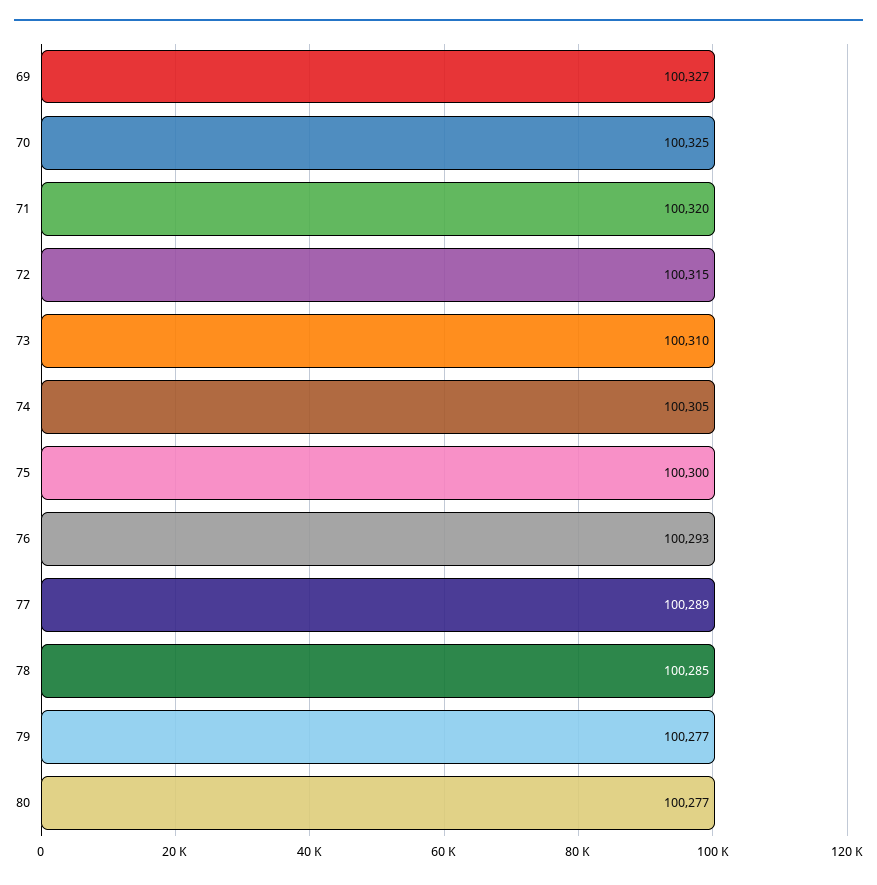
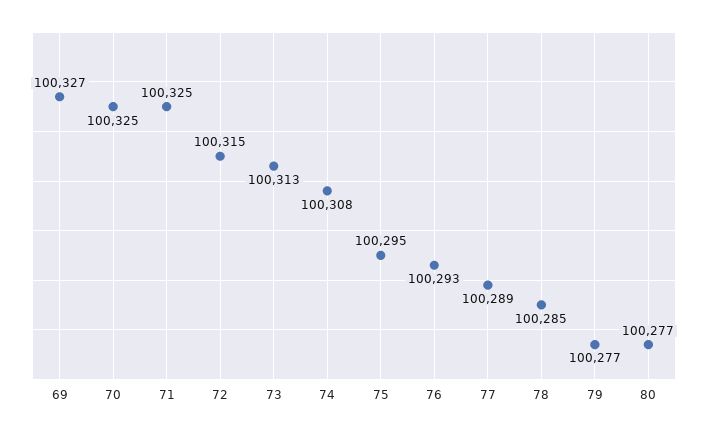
  {
    "69": 100327,
    "70": 100325,
-   "71": 100320,
+   "71": 100325,
    "72": 100315,
-   "73": 100310,
+   "73": 100313,
-   "74": 100305,
+   "74": 100308,
-   "75": 100300,
+   "75": 100295,
    "76": 100293,
    "77": 100289,
    "78": 100285,
    "79": 100277,
    "80": 100277
  }

